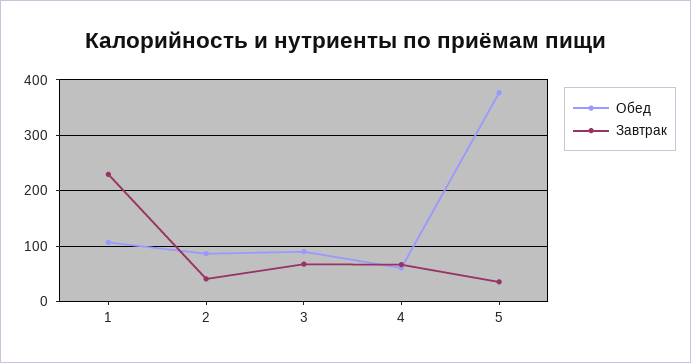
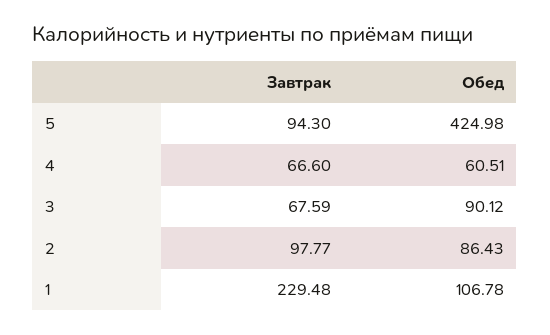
  {
    "Обед": {
      "1": 106.78,
      "2": 86.43,
      "3": 90.12,
      "4": 60.51,
-     "5": 380
+     "5": 424.98
    },
    "Завтрак": {
      "1": 229.48,
-     "2": 40,
+     "2": 97.77,
      "3": 67.59,
      "4": 66.6,
-     "5": 40
+     "5": 94.3
    }
  }

